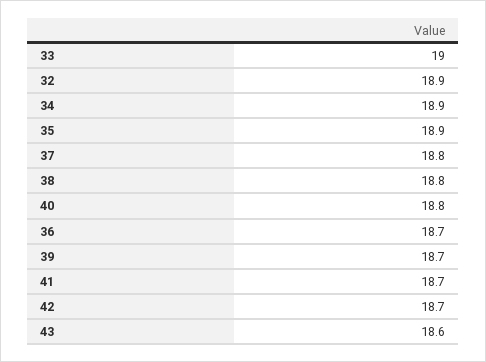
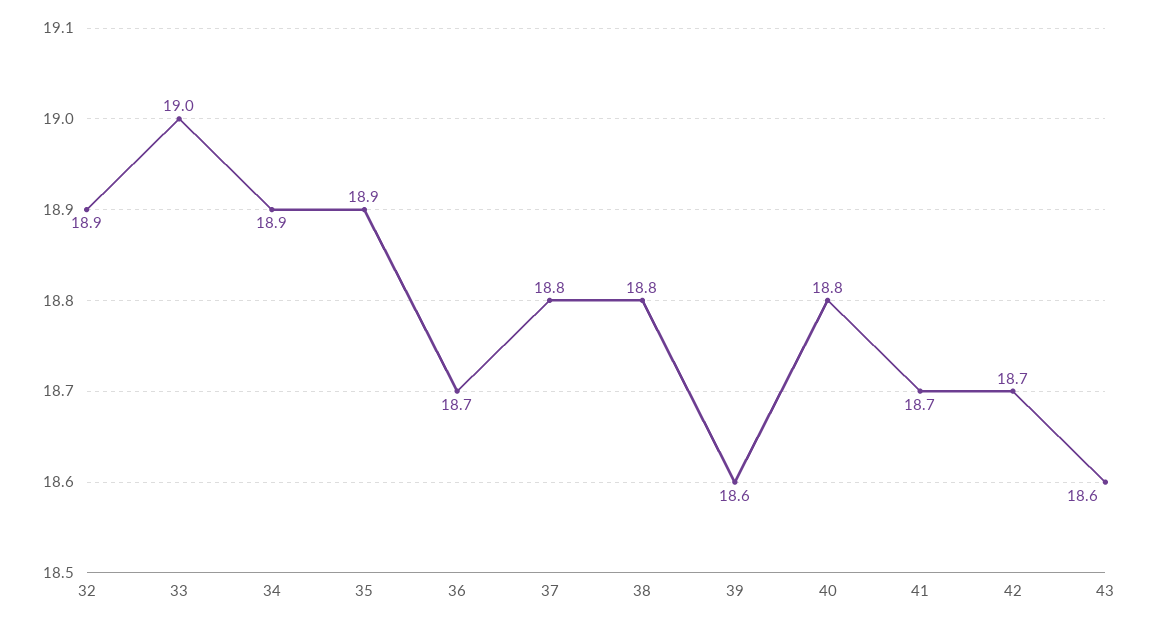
  {
    "33": 19,
    "32": 18.9,
    "34": 18.9,
    "35": 18.9,
    "37": 18.8,
    "38": 18.8,
    "40": 18.8,
    "36": 18.7,
-   "39": 18.7,
+   "39": 18.6,
    "41": 18.7,
    "42": 18.7,
    "43": 18.6
  }

